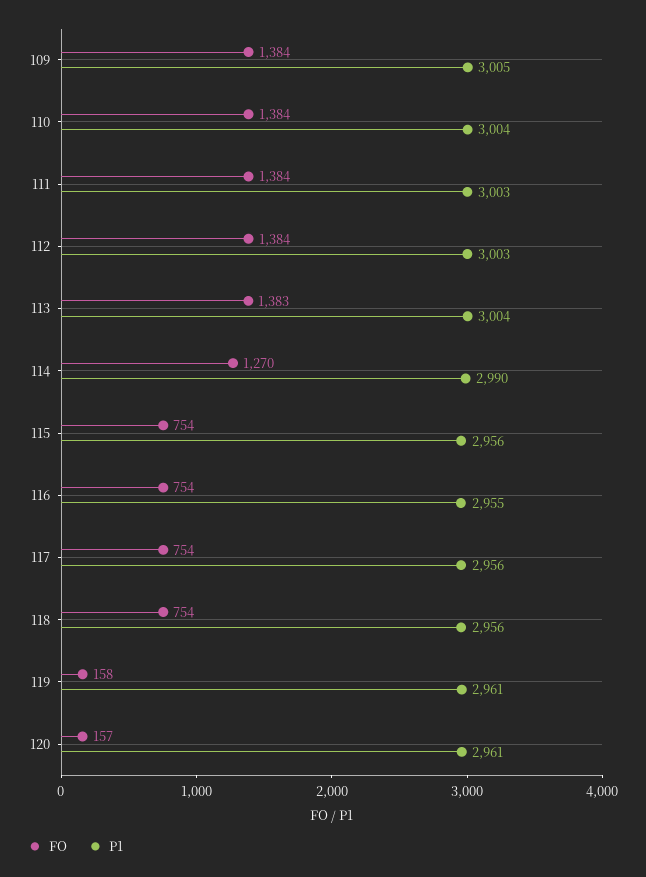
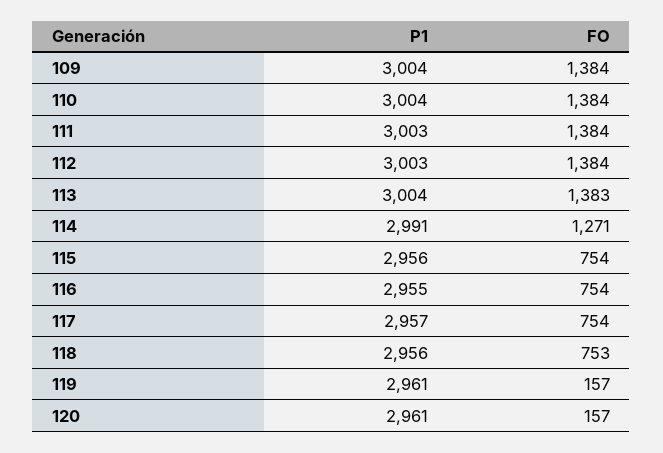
  {
    "FO": {
      "109": 1384,
      "110": 1384,
      "111": 1384,
      "112": 1384,
      "113": 1383,
-     "114": 1270,
+     "114": 1271,
      "115": 754,
      "116": 754,
      "117": 754,
-     "118": 754,
+     "118": 753,
-     "119": 158,
+     "119": 157,
      "120": 157
    },
    "P1": {
-     "109": 3005,
+     "109": 3004,
      "110": 3004,
      "111": 3003,
      "112": 3003,
      "113": 3004,
-     "114": 2990,
+     "114": 2991,
      "115": 2956,
      "116": 2955,
-     "117": 2956,
+     "117": 2957,
      "118": 2956,
      "119": 2961,
      "120": 2961
    }
  }

